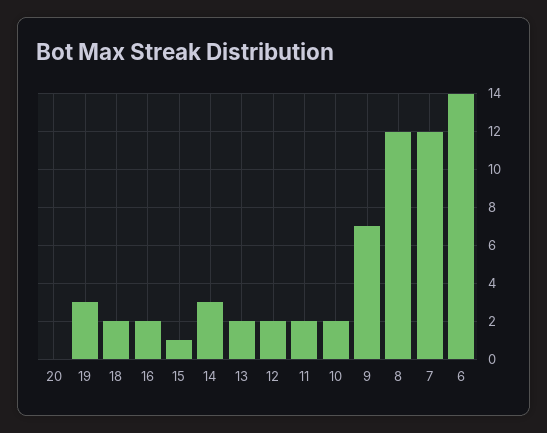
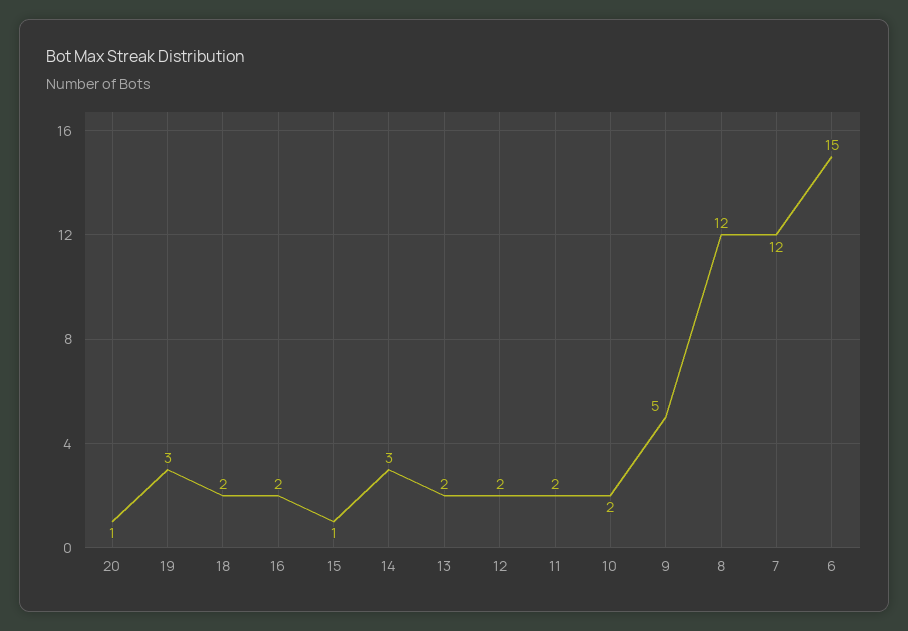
  {
-   "20": 0,
+   "20": 1,
    "19": 3,
    "18": 2,
    "16": 2,
    "15": 1,
    "14": 3,
    "13": 2,
    "12": 2,
    "11": 2,
    "10": 2,
-   "9": 7,
+   "9": 5,
    "8": 12,
    "7": 12,
-   "6": 14
+   "6": 15
  }

